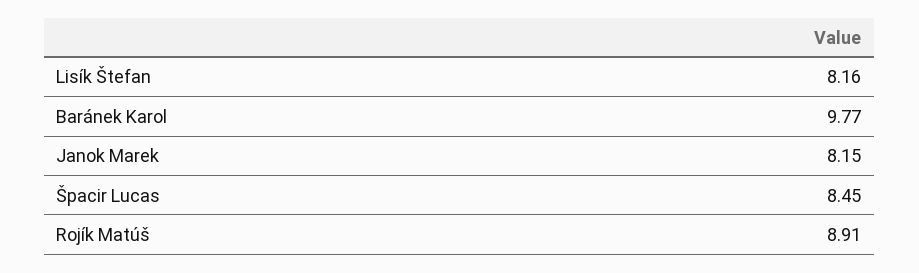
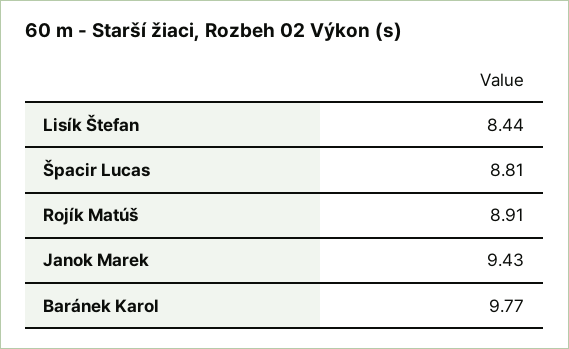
  {
-   "Lisík Štefan": 8.16,
+   "Lisík Štefan": 8.44,
    "Baránek Karol": 9.77,
-   "Janok Marek": 8.15,
+   "Janok Marek": 9.43,
-   "Špacir Lucas": 8.45,
+   "Špacir Lucas": 8.81,
    "Rojík Matúš": 8.91
  }

